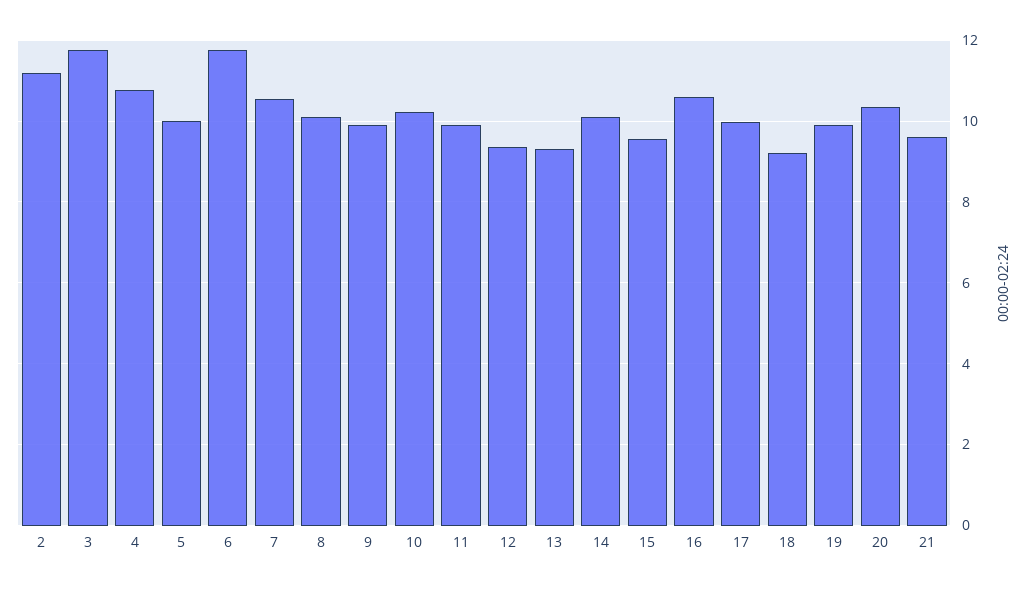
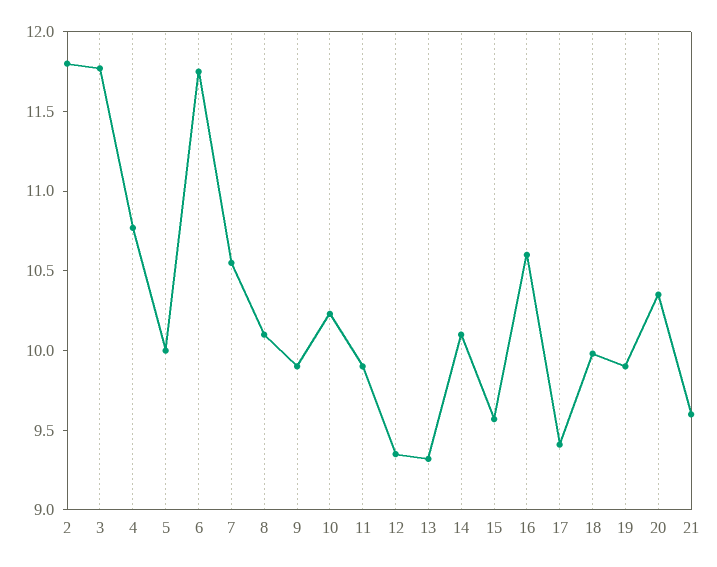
  {
-   "2": 11.2,
+   "2": 11.8,
    "3": 11.8,
    "4": 10.8,
    "5": 10,
    "6": 11.8,
    "7": 10.6,
    "8": 10.1,
    "9": 9.9,
    "10": 10.2,
    "11": 9.9,
    "12": 9.4,
    "13": 9.3,
    "14": 10.1,
    "15": 9.6,
    "16": 10.6,
-   "17": 10,
+   "17": 9.4,
-   "18": 9.2,
+   "18": 10,
    "19": 9.9,
    "20": 10.4,
    "21": 9.6
  }

